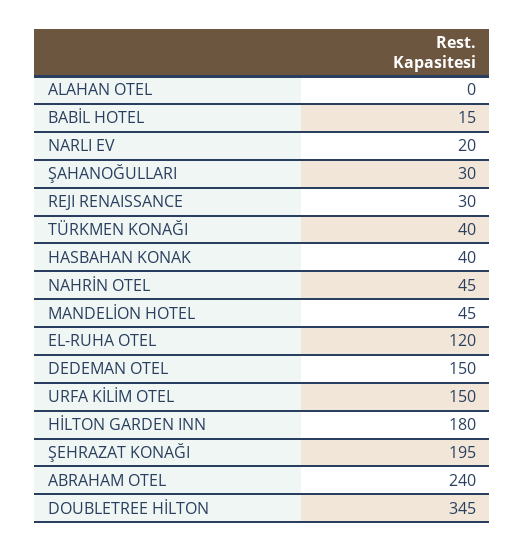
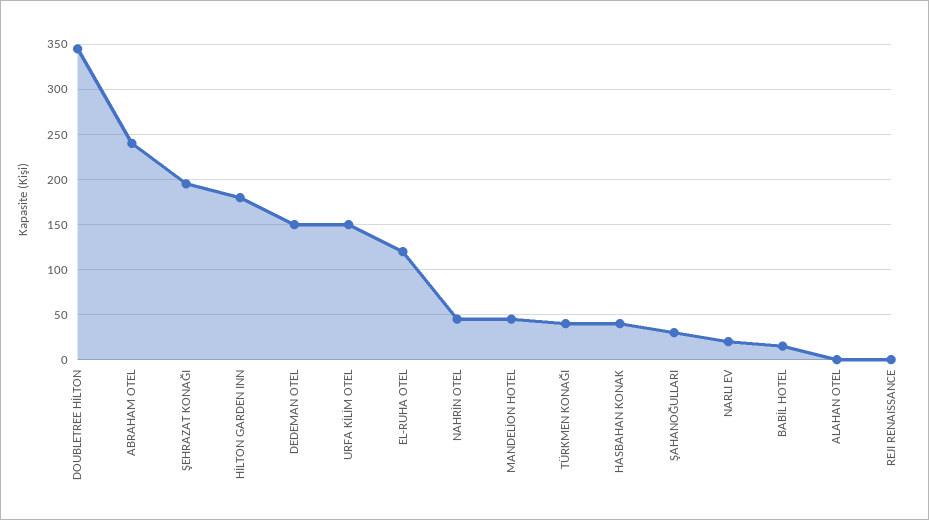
  {
    "ALAHAN OTEL": 0,
    "BABİL HOTEL": 15,
    "NARLI EV": 20,
    "ŞAHANOĞULLARI": 30,
-   "REJI RENAISSANCE": 30,
+   "REJI RENAISSANCE": 0,
    "TÜRKMEN KONAĞI": 40,
    "HASBAHAN KONAK": 40,
    "NAHRİN OTEL": 45,
    "MANDELİON HOTEL": 45,
    "EL-RUHA OTEL": 120,
    "DEDEMAN OTEL": 150,
    "URFA KİLİM OTEL": 150,
    "HİLTON GARDEN INN": 180,
    "ŞEHRAZAT KONAĞI": 195,
    "ABRAHAM OTEL": 240,
    "DOUBLETREE HİLTON": 345
  }

